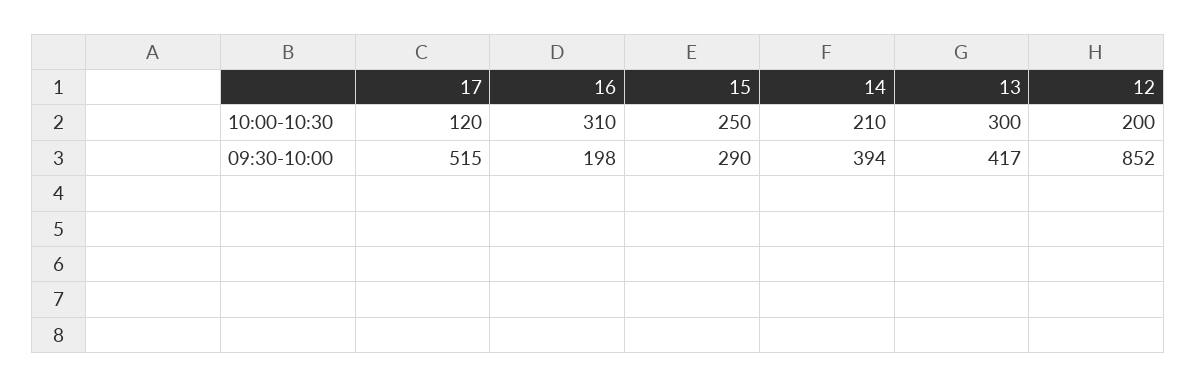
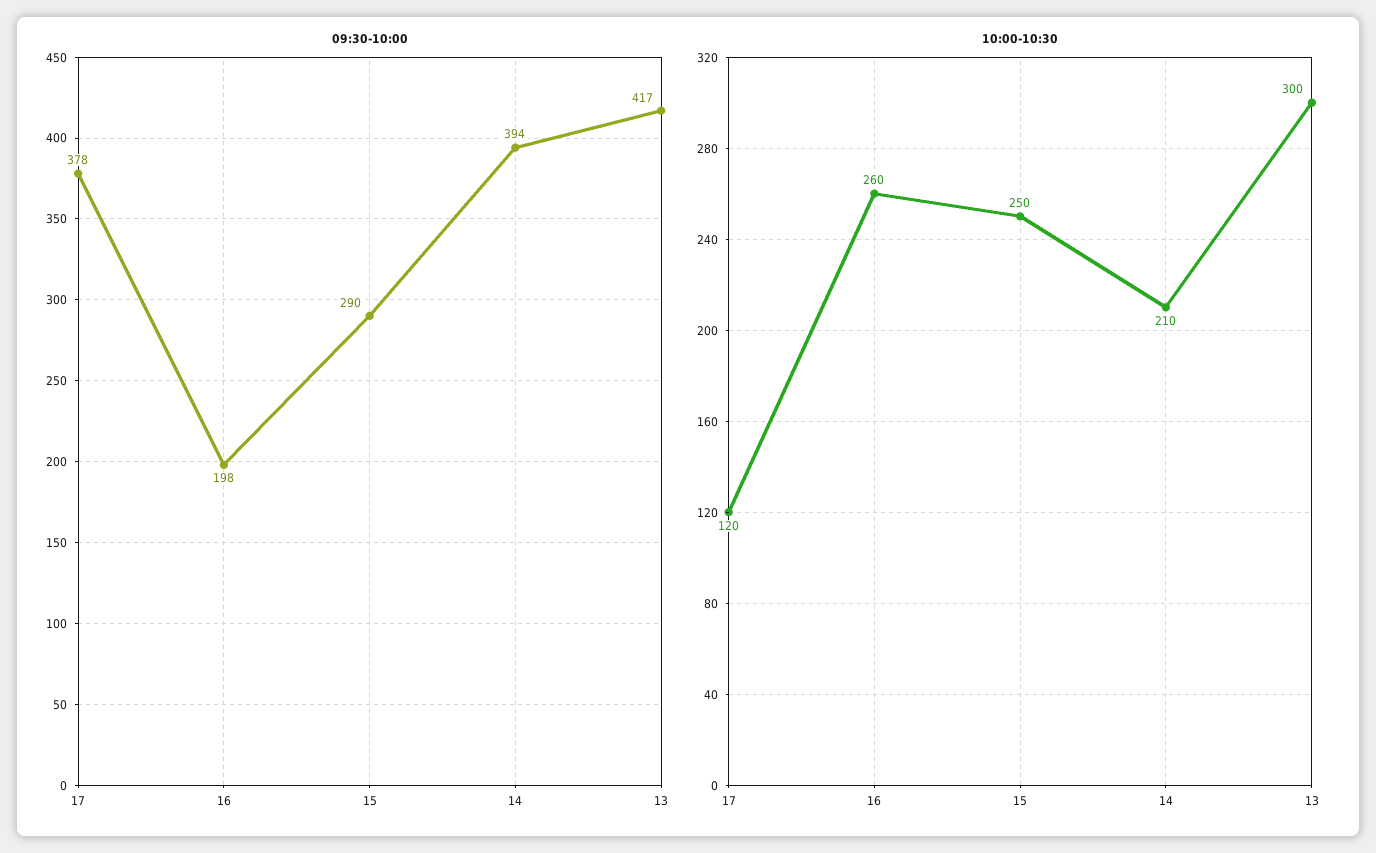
  {
    "10:00-10:30": {
      "17": 120,
-     "16": 310,
+     "16": 260,
      "15": 250,
      "14": 210,
-     "13": 300,
+     "13": 300
-     "12": 200
    },
    "09:30-10:00": {
-     "17": 515,
+     "17": 378,
      "16": 198,
      "15": 290,
      "14": 394,
-     "13": 417,
+     "13": 417
-     "12": 852
    }
  }

